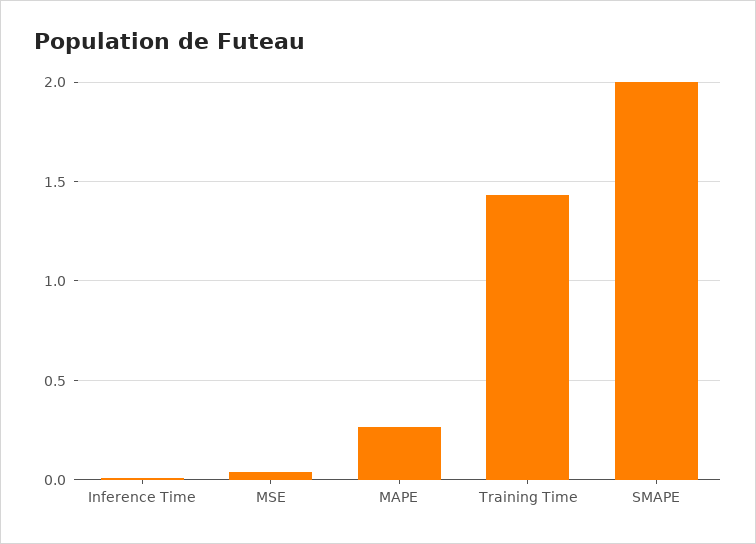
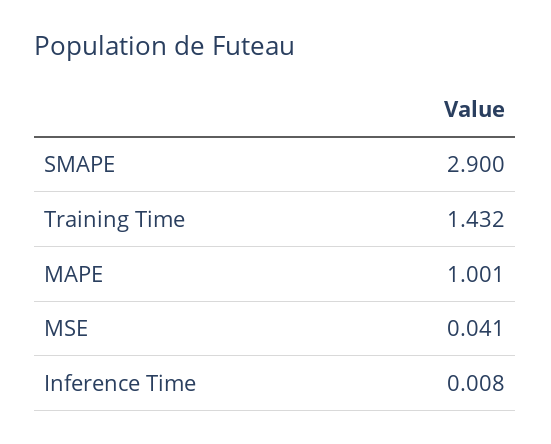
  {
    "Inference Time": 0.008,
    "MSE": 0.041,
-   "MAPE": 0.25,
+   "MAPE": 1.001,
    "Training Time": 1.432,
-   "SMAPE": 2
+   "SMAPE": 2.9
  }

